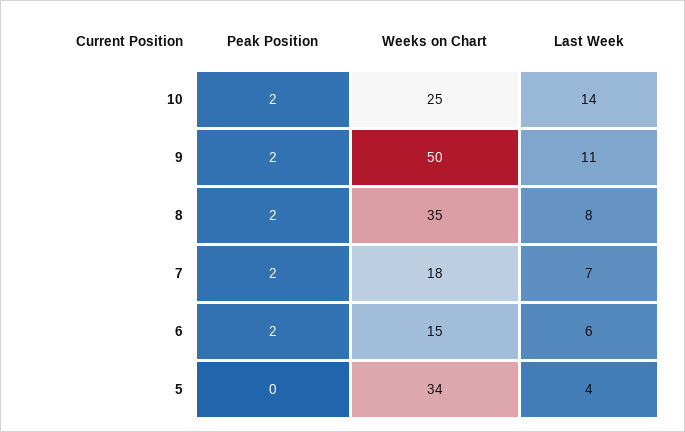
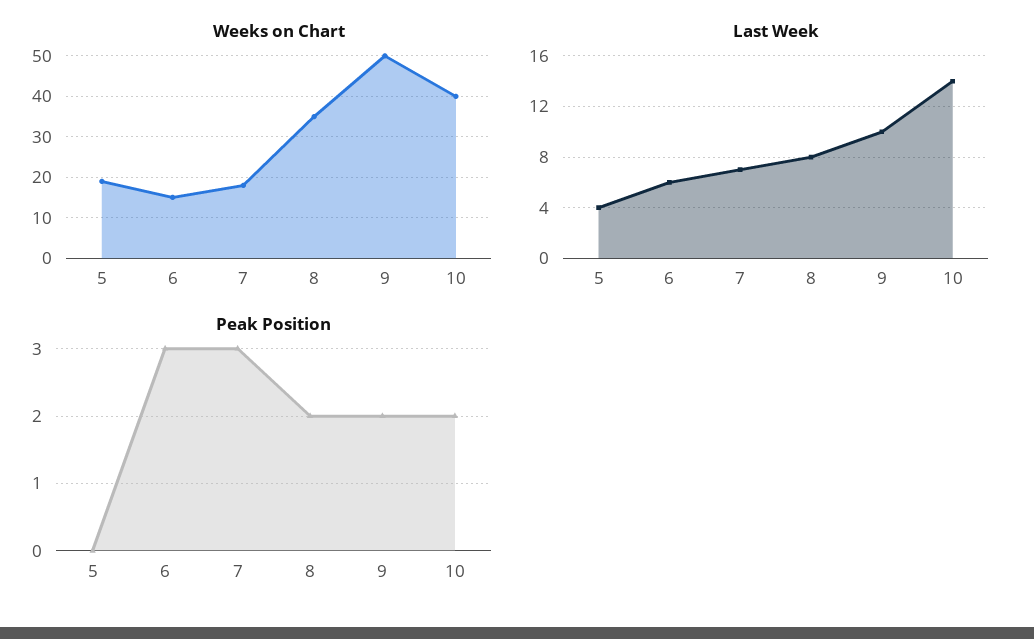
  {
    "Peak Position": {
      "10": 2,
      "9": 2,
      "8": 2,
-     "7": 2,
+     "7": 3,
-     "6": 2,
+     "6": 3,
      "5": 0
    },
    "Weeks on Chart": {
-     "10": 25,
+     "10": 40,
      "9": 50,
      "8": 35,
      "7": 18,
      "6": 15,
-     "5": 34
+     "5": 20
    },
    "Last Week": {
      "10": 14,
-     "9": 11,
+     "9": 10,
      "8": 8,
      "7": 7,
      "6": 6,
      "5": 4
    }
  }

